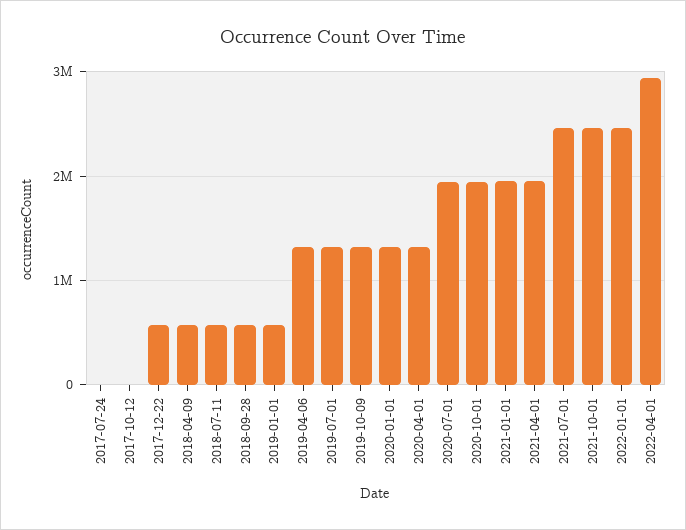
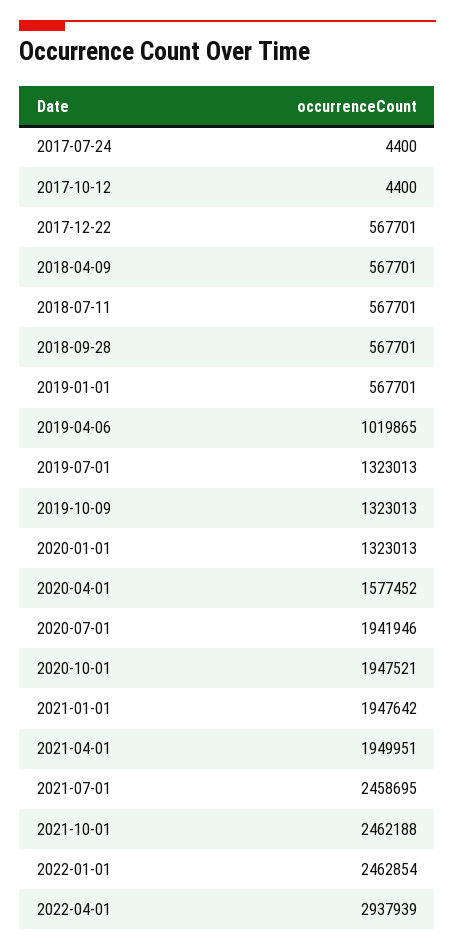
  {
    "2017-07-24": 4400,
    "2017-10-12": 4400,
    "2017-12-22": 567701,
    "2018-04-09": 567701,
    "2018-07-11": 567701,
    "2018-09-28": 567701,
    "2019-01-01": 567701,
-   "2019-04-06": 1300000,
+   "2019-04-06": 1019865,
    "2019-07-01": 1323013,
    "2019-10-09": 1323013,
    "2020-01-01": 1323013,
-   "2020-04-01": 1300000,
+   "2020-04-01": 1577452,
    "2020-07-01": 1941946,
    "2020-10-01": 1947521,
    "2021-01-01": 1947642,
    "2021-04-01": 1949951,
    "2021-07-01": 2458695,
    "2021-10-01": 2462188,
    "2022-01-01": 2462854,
    "2022-04-01": 2937939
  }

